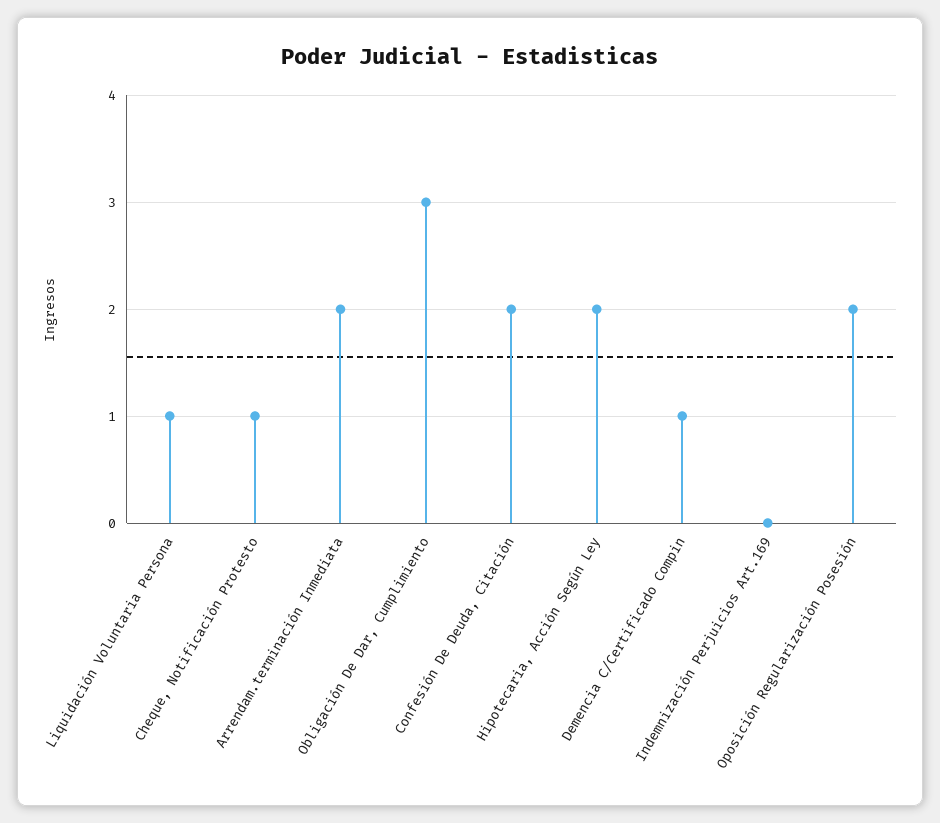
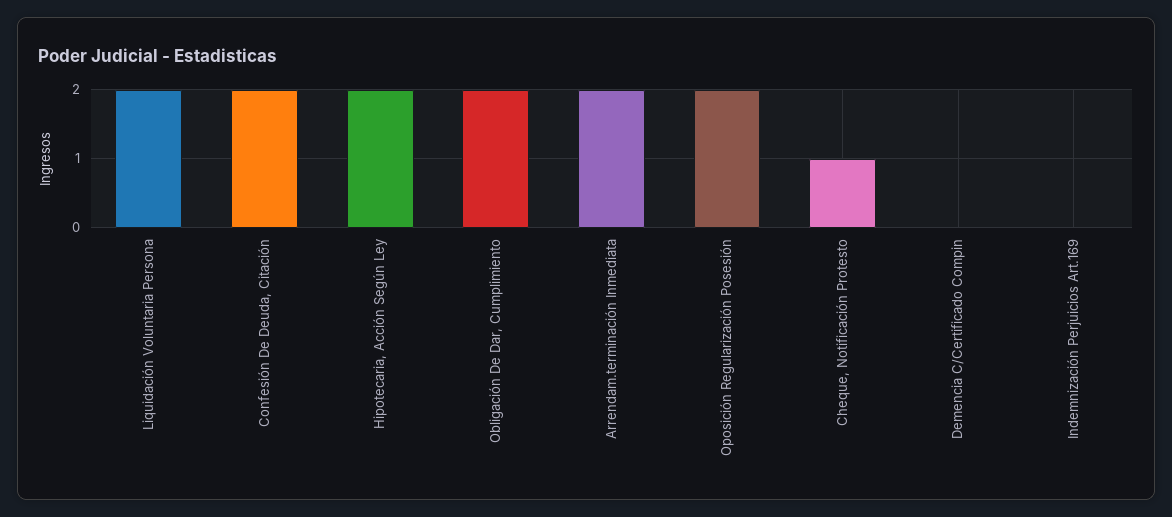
  {
-   "Liquidación Voluntaria Persona": 1,
+   "Liquidación Voluntaria Persona": 2,
    "Cheque, Notificación Protesto": 1,
    "Arrendam.terminación Inmediata": 2,
-   "Obligación De Dar, Cumplimiento": 3,
+   "Obligación De Dar, Cumplimiento": 2,
    "Confesión De Deuda, Citación": 2,
    "Hipotecaria, Acción Según Ley": 2,
-   "Demencia C/Certificado Compin": 1,
+   "Demencia C/Certificado Compin": 0,
    "Indemnización Perjuicios Art.169": 0,
    "Oposición Regularización Posesión": 2
  }

